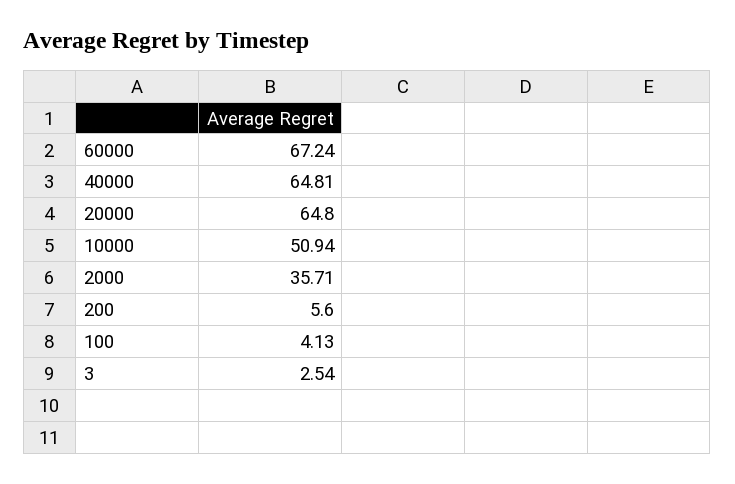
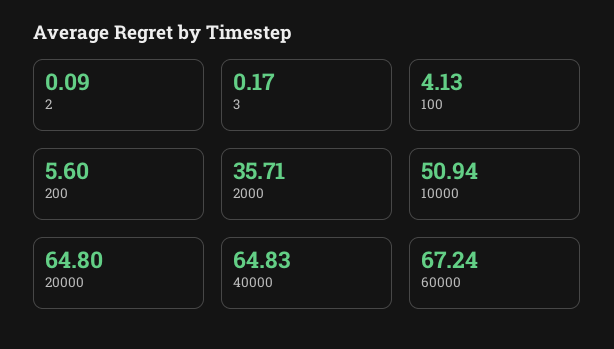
  {
    "60000": 67.24,
-   "40000": 64.81,
+   "40000": 64.83,
    "20000": 64.8,
    "10000": 50.94,
    "2000": 35.71,
    "200": 5.6,
    "100": 4.13,
-   "3": 2.54
+   "3": 0.17,
+   "2": 0.09
  }

